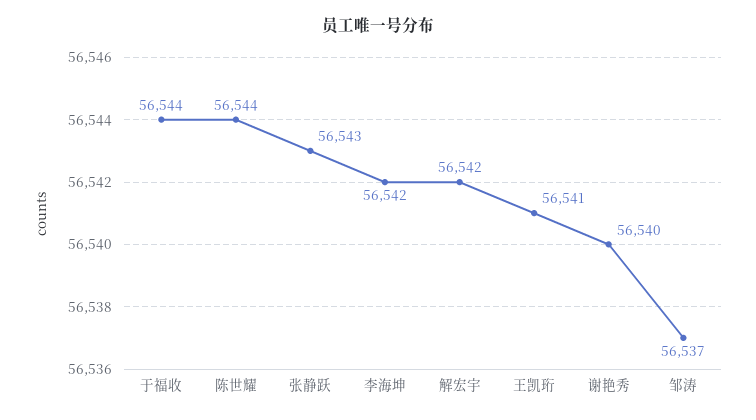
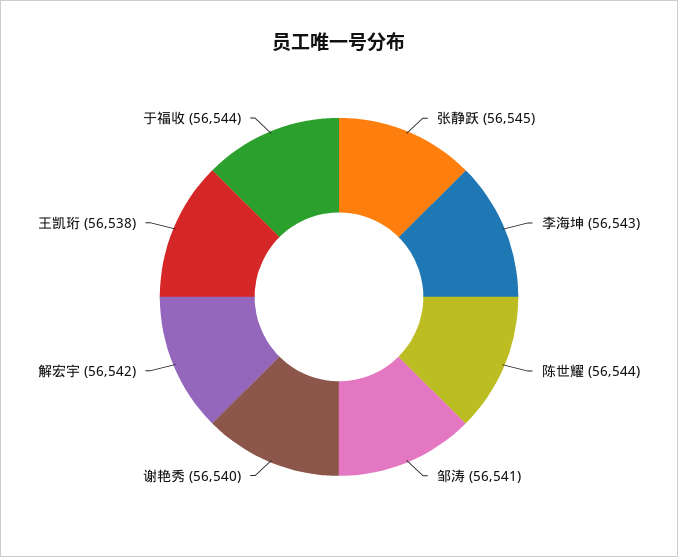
  {
    "于福收": 56544,
    "陈世耀": 56544,
-   "张静跃": 56543,
+   "张静跃": 56545,
-   "李海坤": 56542,
+   "李海坤": 56543,
    "解宏宇": 56542,
-   "王凯珩": 56541,
+   "王凯珩": 56538,
    "谢艳秀": 56540,
-   "邹涛": 56537
+   "邹涛": 56541
  }

